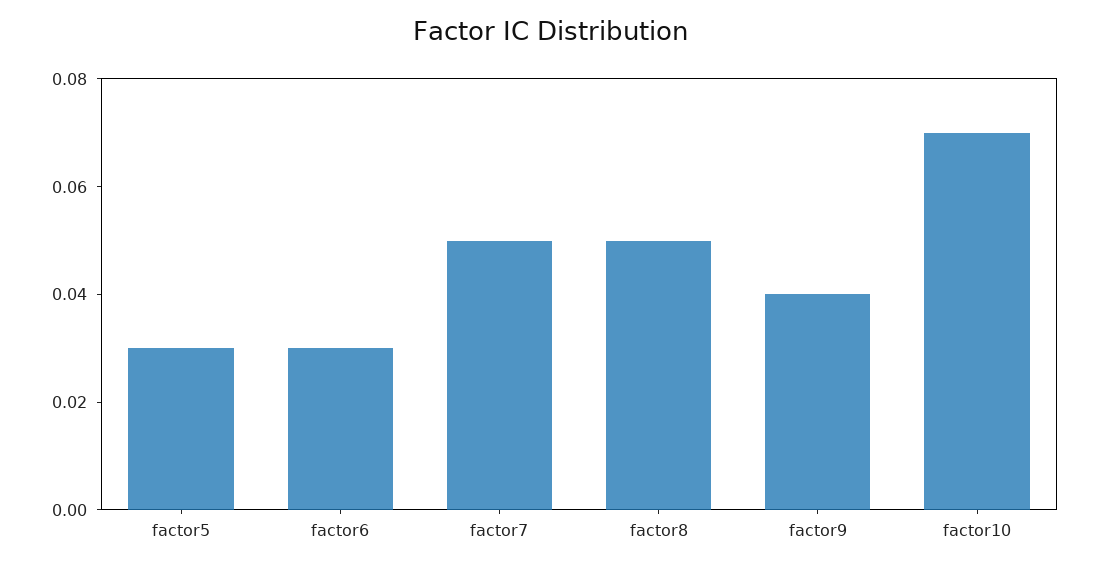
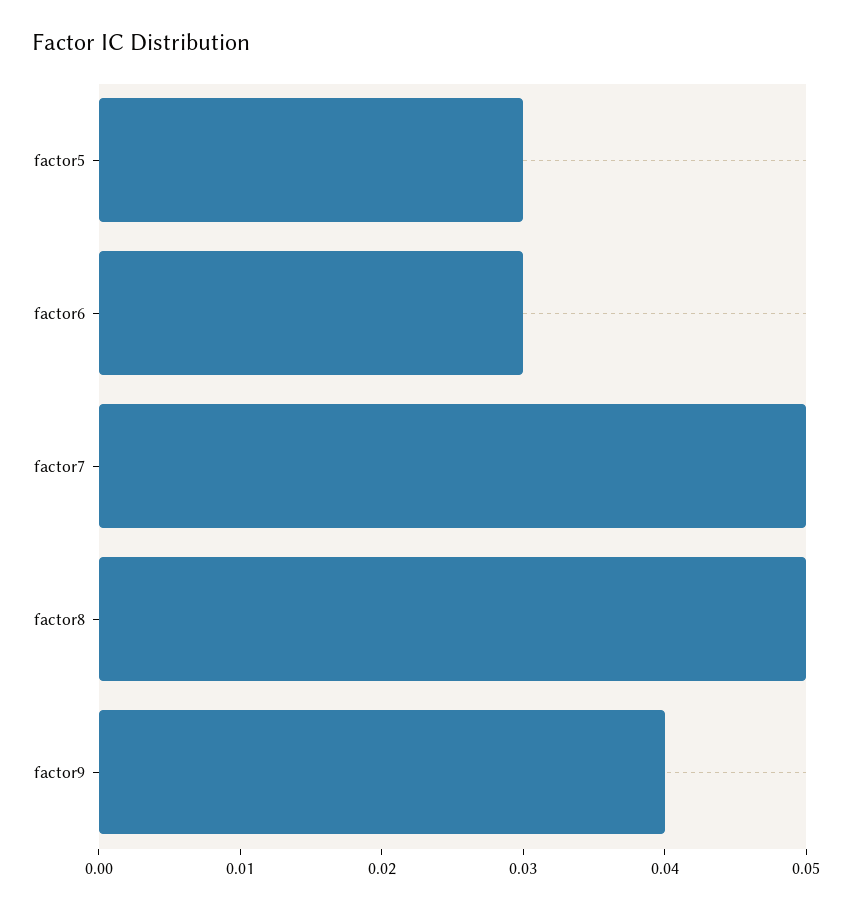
  {
    "factor5": 0.03,
    "factor6": 0.03,
    "factor7": 0.05,
    "factor8": 0.05,
-   "factor9": 0.04,
+   "factor9": 0.04
-   "factor10": 0.07
  }

